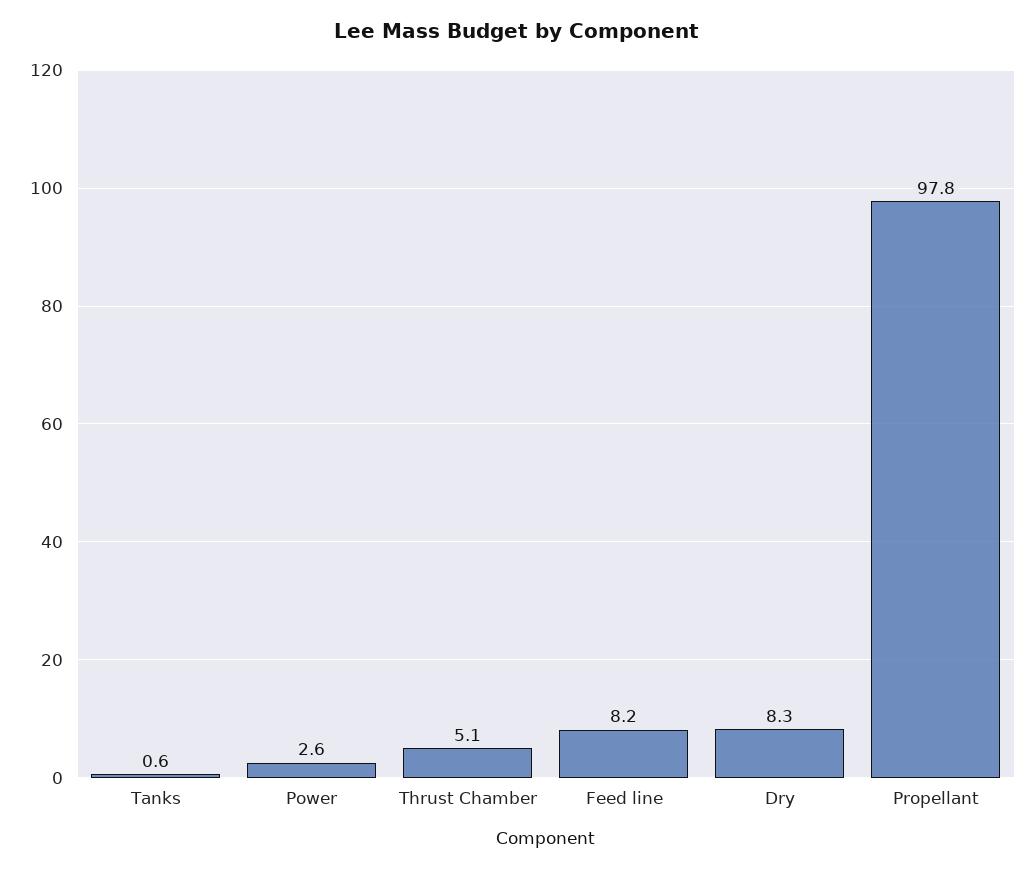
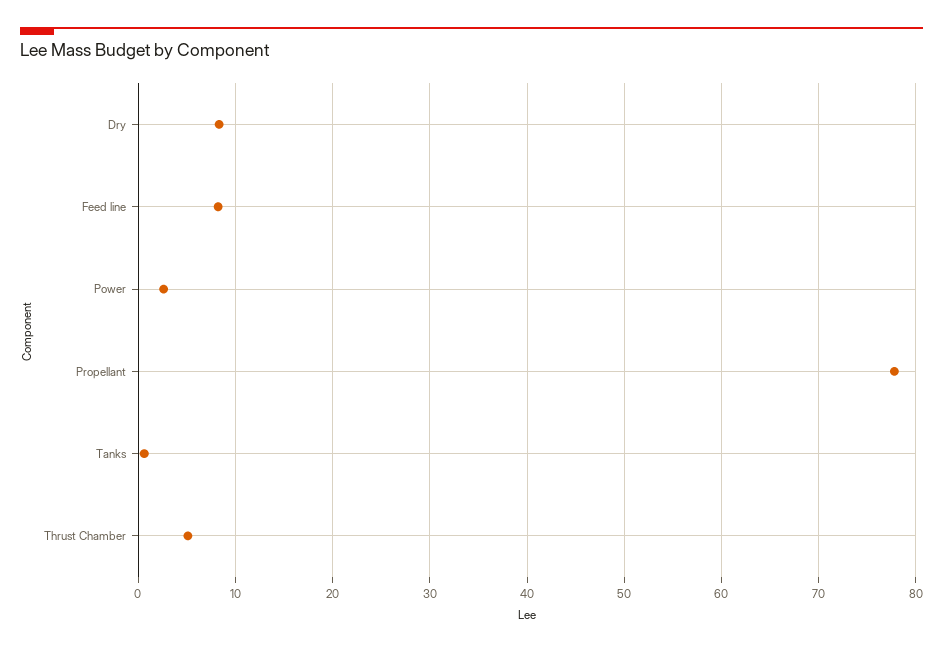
  {
    "Tanks": 0.6,
    "Power": 2.6,
    "Thrust Chamber": 5.1,
    "Feed line": 8.2,
    "Dry": 8.3,
-   "Propellant": 97.8
+   "Propellant": 78
  }

